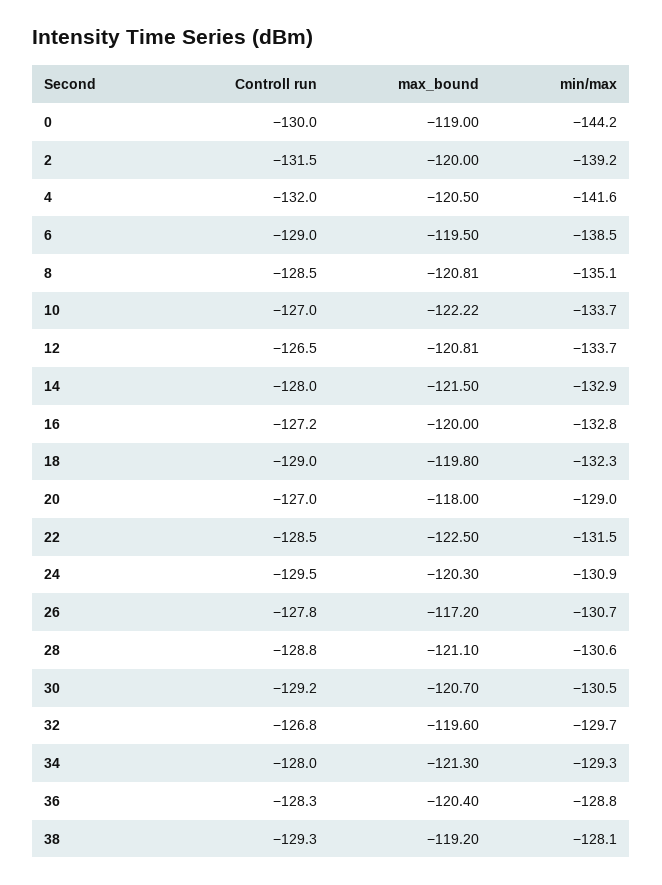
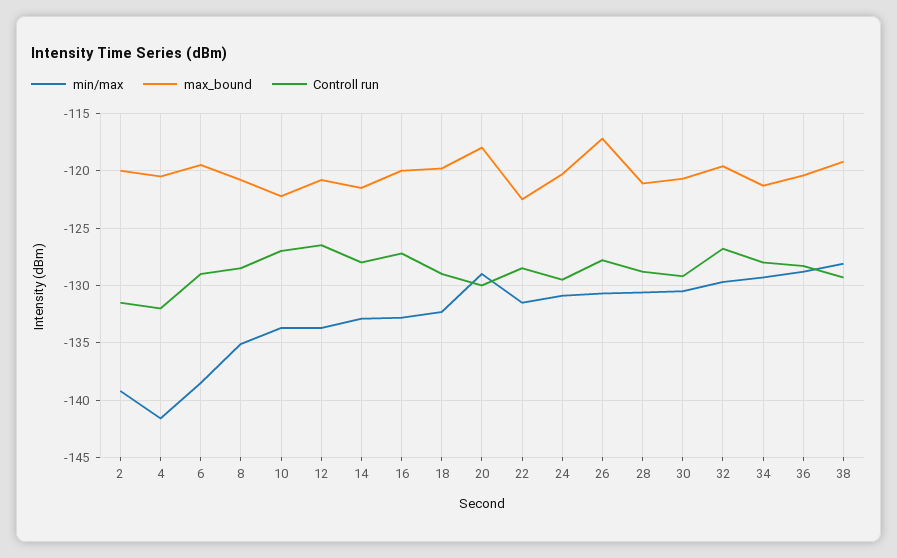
  {
    "Controll run": {
-     "0": -130,
      "2": -131.5,
      "4": -132,
      "6": -129,
      "8": -128.5,
      "10": -127,
      "12": -126.5,
      "14": -128,
      "16": -127.2,
      "18": -129,
-     "20": -127,
+     "20": -130,
      "22": -128.5,
      "24": -129.5,
      "26": -127.8,
      "28": -128.8,
      "30": -129.2,
      "32": -126.8,
      "34": -128,
      "36": -128.3,
      "38": -129.3
    },
    "max_bound": {
-     "0": -119,
      "2": -120,
      "4": -120.5,
      "6": -119.5,
      "8": -120.81,
      "10": -122.22,
      "12": -120.81,
      "14": -121.5,
      "16": -120,
      "18": -119.8,
      "20": -118,
      "22": -122.5,
      "24": -120.3,
      "26": -117.2,
      "28": -121.1,
      "30": -120.7,
      "32": -119.6,
      "34": -121.3,
      "36": -120.4,
      "38": -119.2
    },
    "min/max": {
-     "0": -144.2,
      "2": -139.2,
      "4": -141.6,
      "6": -138.5,
      "8": -135.1,
      "10": -133.7,
      "12": -133.7,
      "14": -132.9,
      "16": -132.8,
      "18": -132.3,
      "20": -129,
      "22": -131.5,
      "24": -130.9,
      "26": -130.7,
      "28": -130.6,
      "30": -130.5,
      "32": -129.7,
      "34": -129.3,
      "36": -128.8,
      "38": -128.1
    }
  }

